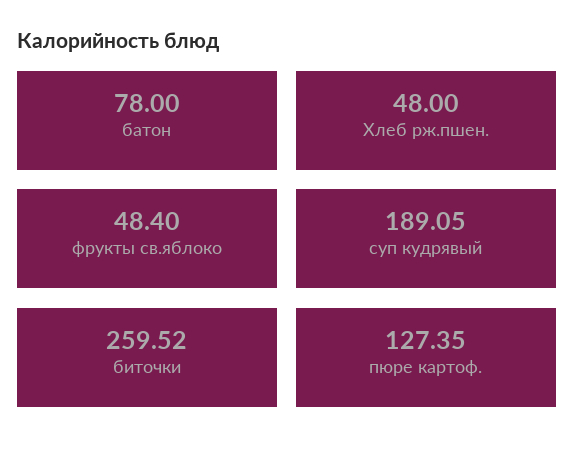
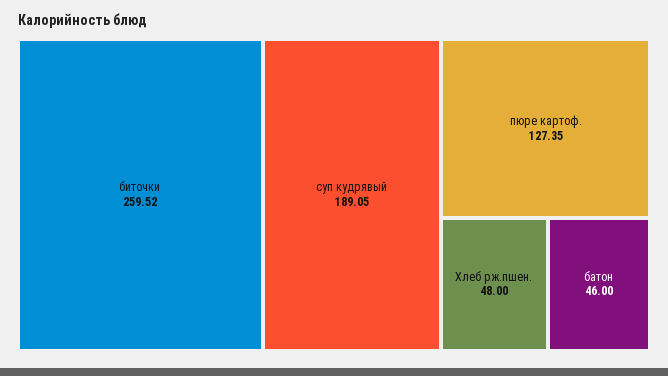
  {
-   "батон": 78,
+   "батон": 46,
    "Хлеб рж.пшен.": 48,
-   "фрукты св.яблоко": 48.4,
    "суп кудрявый": 189.05,
    "биточки": 259.52,
    "пюре картоф.": 127.35
  }

